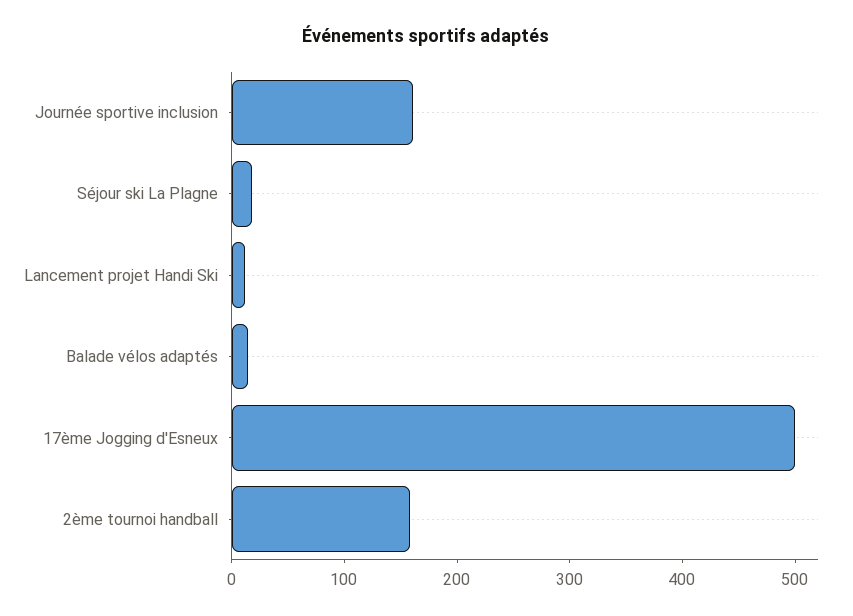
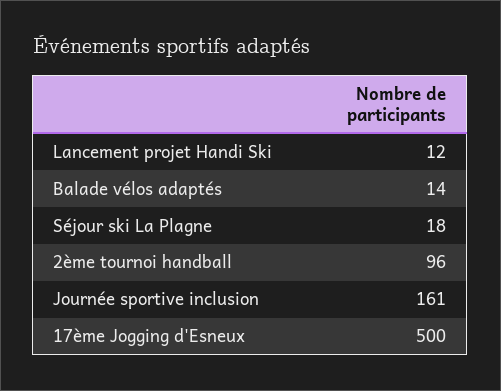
  {
    "Journée sportive inclusion": 161,
    "Séjour ski La Plagne": 18,
    "Lancement projet Handi Ski": 12,
    "Balade vélos adaptés": 14,
    "17ème Jogging d'Esneux": 500,
-   "2ème tournoi handball": 160
+   "2ème tournoi handball": 96
  }

